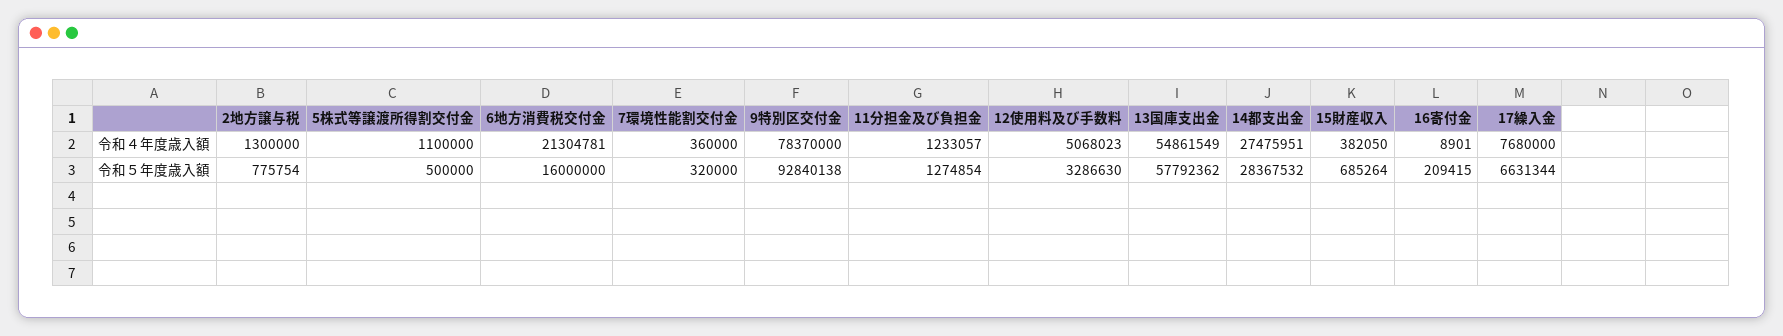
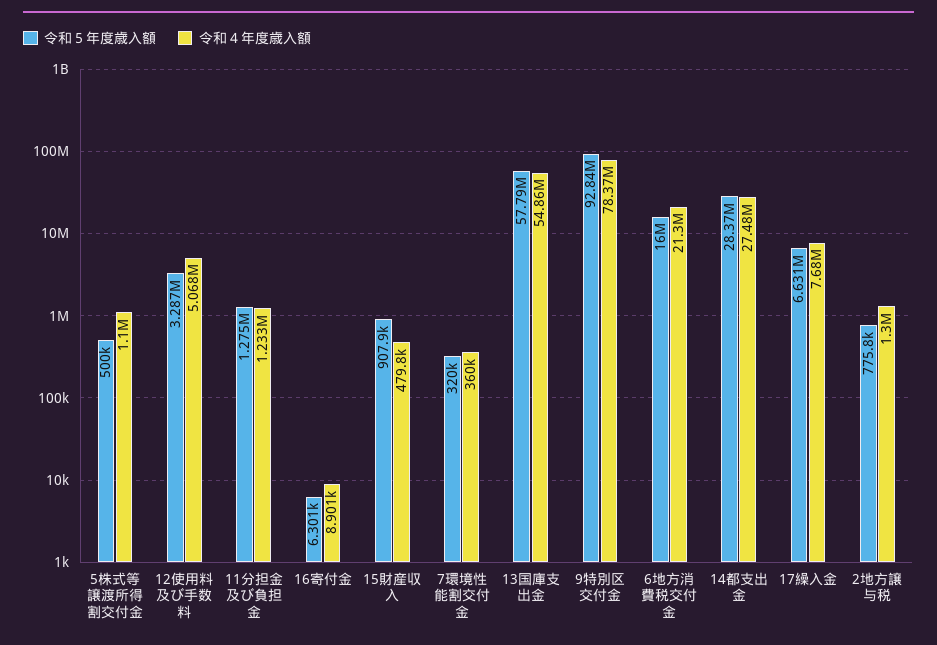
  {
    "令和４年度歳入額": {
      "2地方譲与税": 1300000,
      "5株式等譲渡所得割交付金": 1100000,
      "6地方消費税交付金": 21304781,
      "7環境性能割交付金": 360000,
      "9特別区交付金": 78370000,
      "11分担金及び負担金": 1233057,
      "12使用料及び手数料": 5068023,
      "13国庫支出金": 54861549,
      "14都支出金": 27475951,
-     "15財産収入": 382050,
+     "15財産収入": 479800,
      "16寄付金": 8901,
      "17繰入金": 7680000
    },
    "令和５年度歳入額": {
      "2地方譲与税": 775754,
      "5株式等譲渡所得割交付金": 500000,
      "6地方消費税交付金": 16000000,
      "7環境性能割交付金": 320000,
      "9特別区交付金": 92840138,
      "11分担金及び負担金": 1274854,
      "12使用料及び手数料": 3286630,
      "13国庫支出金": 57792362,
      "14都支出金": 28367532,
-     "15財産収入": 685264,
+     "15財産収入": 907900,
-     "16寄付金": 209415,
+     "16寄付金": 6301,
      "17繰入金": 6631344
    }
  }

